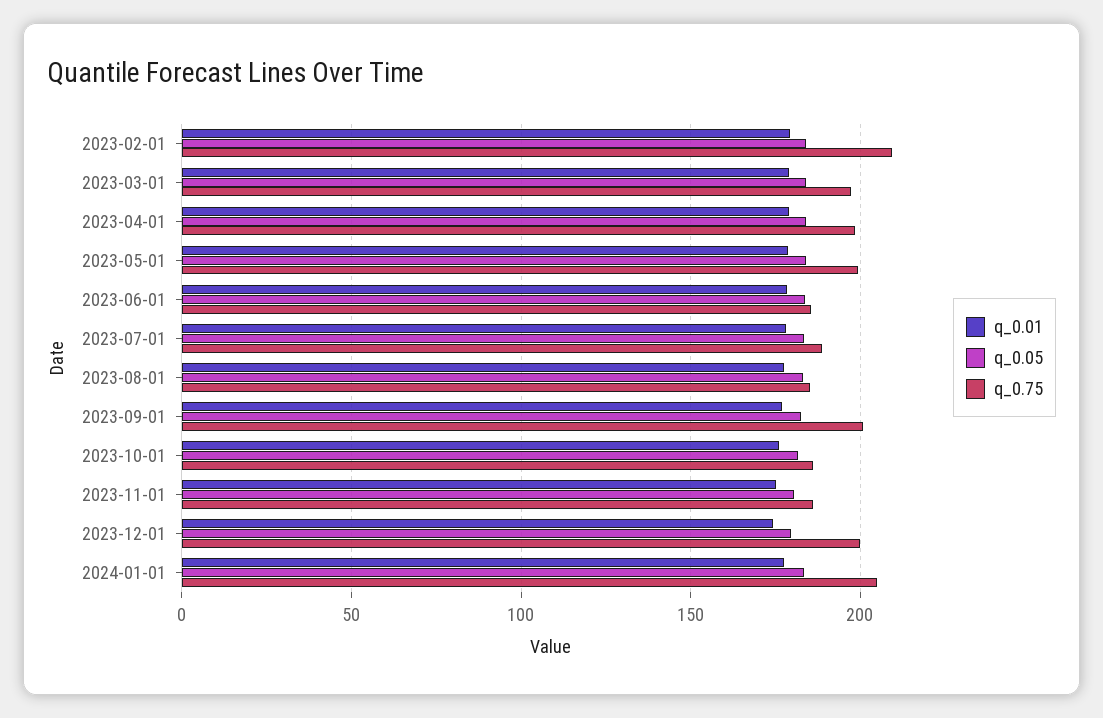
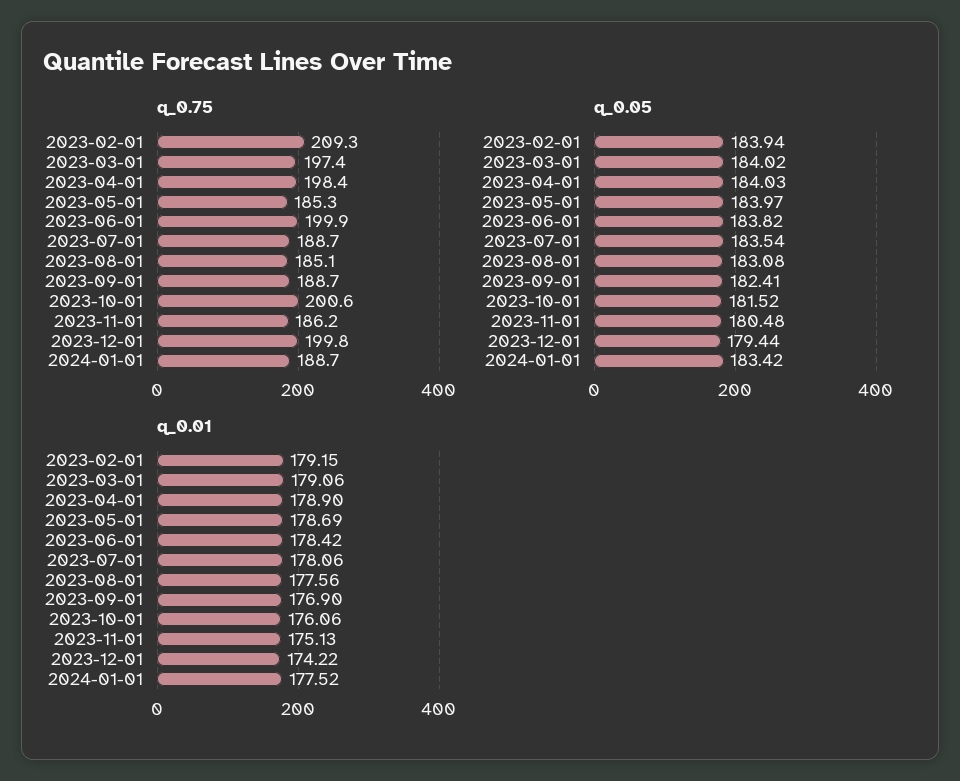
  {
    "q_0.01": {
      "2023-02-01": 179.15,
      "2023-03-01": 179.06,
      "2023-04-01": 178.9,
      "2023-05-01": 178.69,
      "2023-06-01": 178.42,
      "2023-07-01": 178.06,
      "2023-08-01": 177.56,
      "2023-09-01": 176.9,
      "2023-10-01": 176.06,
      "2023-11-01": 175.13,
      "2023-12-01": 174.22,
      "2024-01-01": 177.52
    },
    "q_0.05": {
      "2023-02-01": 183.94,
      "2023-03-01": 184.02,
      "2023-04-01": 184.03,
      "2023-05-01": 183.97,
      "2023-06-01": 183.82,
      "2023-07-01": 183.54,
      "2023-08-01": 183.08,
      "2023-09-01": 182.41,
      "2023-10-01": 181.52,
      "2023-11-01": 180.48,
      "2023-12-01": 179.44,
      "2024-01-01": 183.42
    },
    "q_0.75": {
      "2023-02-01": 209.3,
      "2023-03-01": 197.4,
      "2023-04-01": 198.4,
-     "2023-05-01": 200,
+     "2023-05-01": 185.3,
-     "2023-06-01": 185,
+     "2023-06-01": 199.9,
      "2023-07-01": 188.7,
      "2023-08-01": 185.1,
-     "2023-09-01": 200,
+     "2023-09-01": 188.7,
-     "2023-10-01": 185,
+     "2023-10-01": 200.6,
      "2023-11-01": 186.2,
      "2023-12-01": 199.8,
-     "2024-01-01": 205
+     "2024-01-01": 188.7
    }
  }

